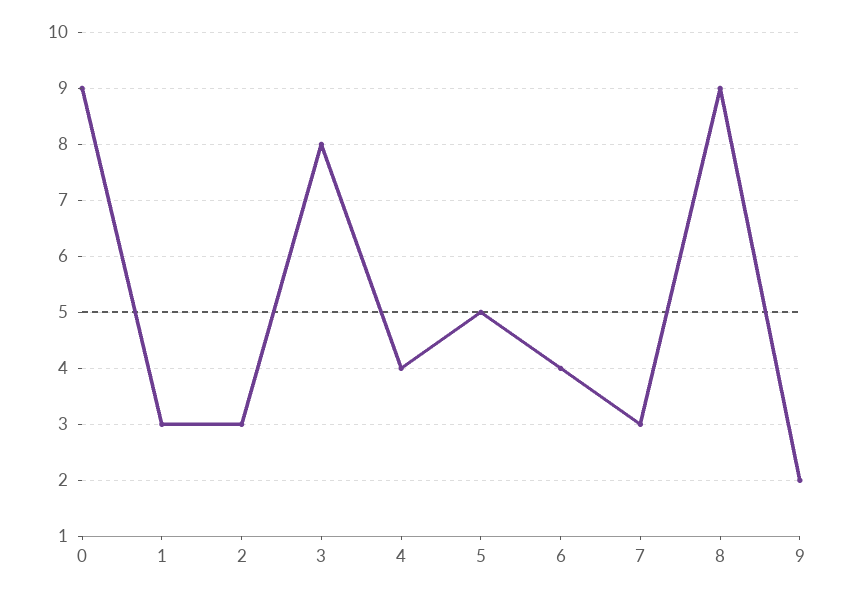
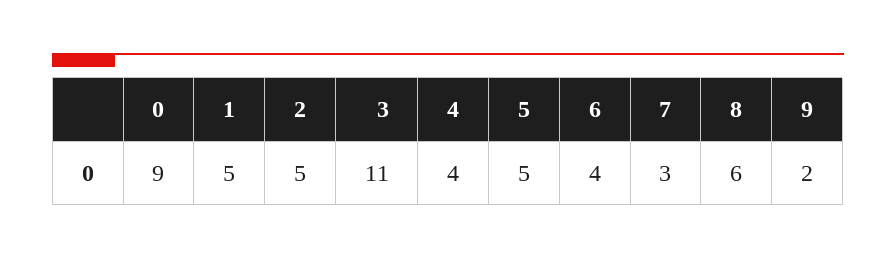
  {
    "0": 9,
-   "1": 3,
+   "1": 5,
-   "2": 3,
+   "2": 5,
-   "3": 8,
+   "3": 11,
    "4": 4,
    "5": 5,
    "6": 4,
    "7": 3,
-   "8": 9,
+   "8": 6,
    "9": 2
  }

